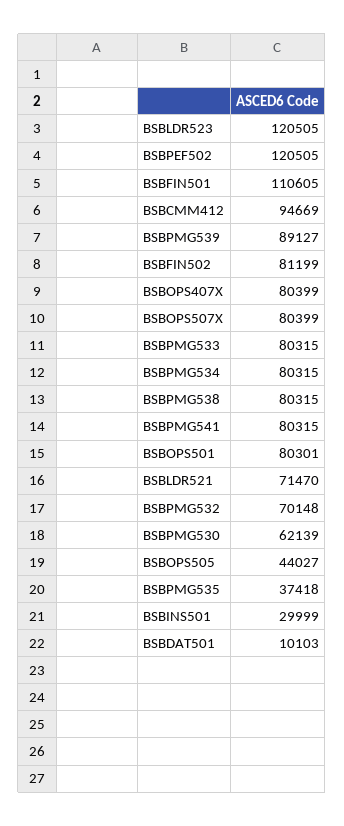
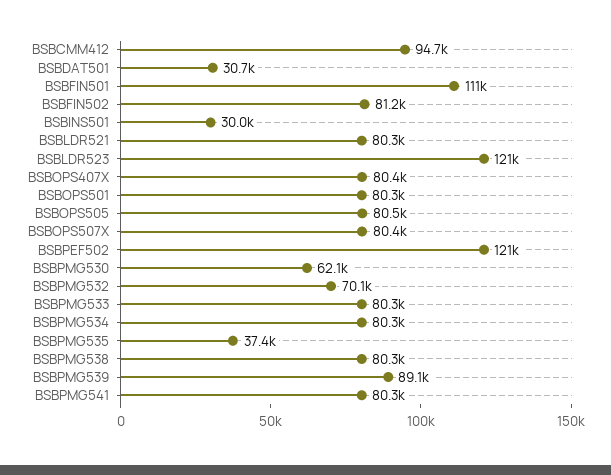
  {
    "BSBLDR523": 120505,
    "BSBPEF502": 120505,
    "BSBFIN501": 110605,
    "BSBCMM412": 94669,
    "BSBPMG539": 89127,
    "BSBFIN502": 81199,
    "BSBOPS407X": 80399,
    "BSBOPS507X": 80399,
    "BSBPMG533": 80315,
    "BSBPMG534": 80315,
    "BSBPMG538": 80315,
    "BSBPMG541": 80315,
    "BSBOPS501": 80301,
-   "BSBLDR521": 71470,
+   "BSBLDR521": 80300,
    "BSBPMG532": 70148,
    "BSBPMG530": 62139,
-   "BSBOPS505": 44027,
+   "BSBOPS505": 80500,
    "BSBPMG535": 37418,
    "BSBINS501": 29999,
-   "BSBDAT501": 10103
+   "BSBDAT501": 30700
  }

